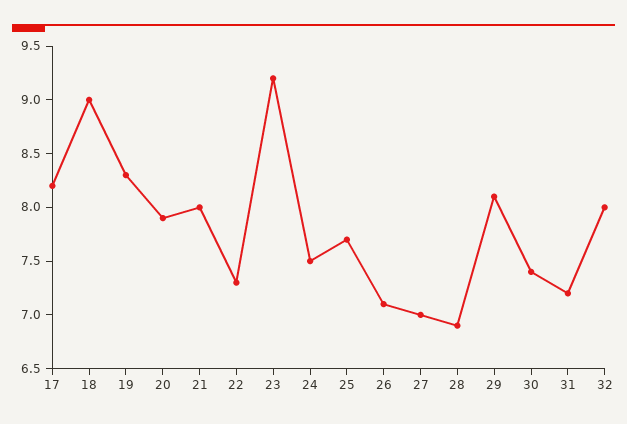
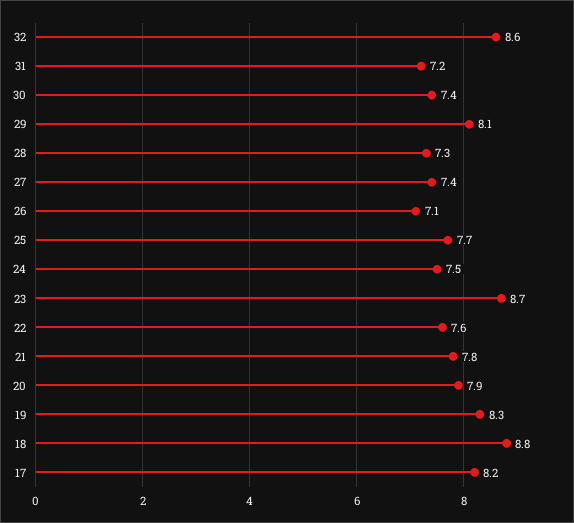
  {
    "17": 8.2,
-   "18": 9,
+   "18": 8.8,
    "19": 8.3,
    "20": 7.9,
-   "21": 8,
+   "21": 7.8,
-   "22": 7.3,
+   "22": 7.6,
-   "23": 9.2,
+   "23": 8.7,
    "24": 7.5,
    "25": 7.7,
    "26": 7.1,
-   "27": 7,
+   "27": 7.4,
-   "28": 6.9,
+   "28": 7.3,
    "29": 8.1,
    "30": 7.4,
    "31": 7.2,
-   "32": 8
+   "32": 8.6
  }

